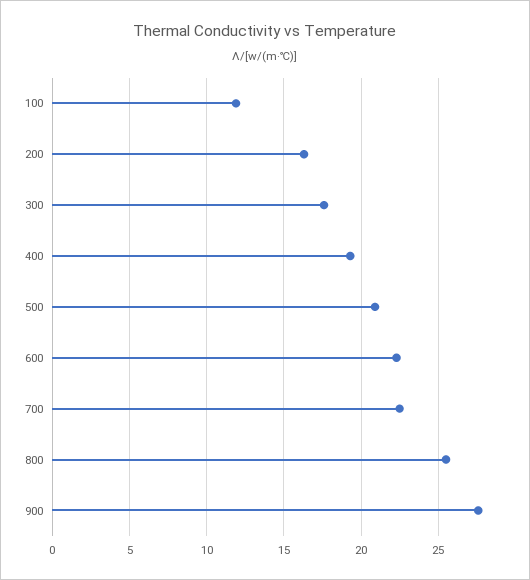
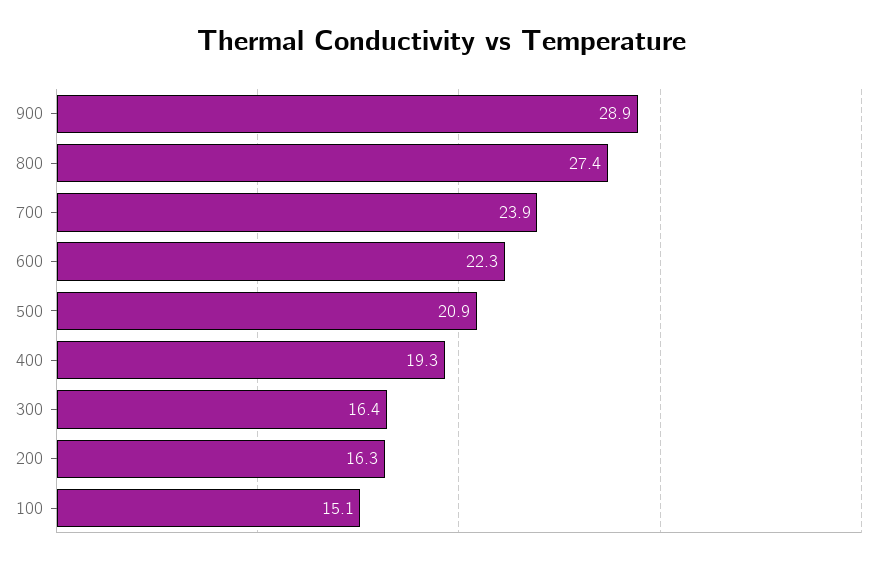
  {
-   "100": 12,
+   "100": 15.1,
    "200": 16.3,
-   "300": 17.5,
+   "300": 16.4,
    "400": 19.3,
    "500": 20.9,
    "600": 22.3,
-   "700": 22.5,
+   "700": 23.9,
-   "800": 25.5,
+   "800": 27.4,
-   "900": 27.5
+   "900": 28.9
  }

